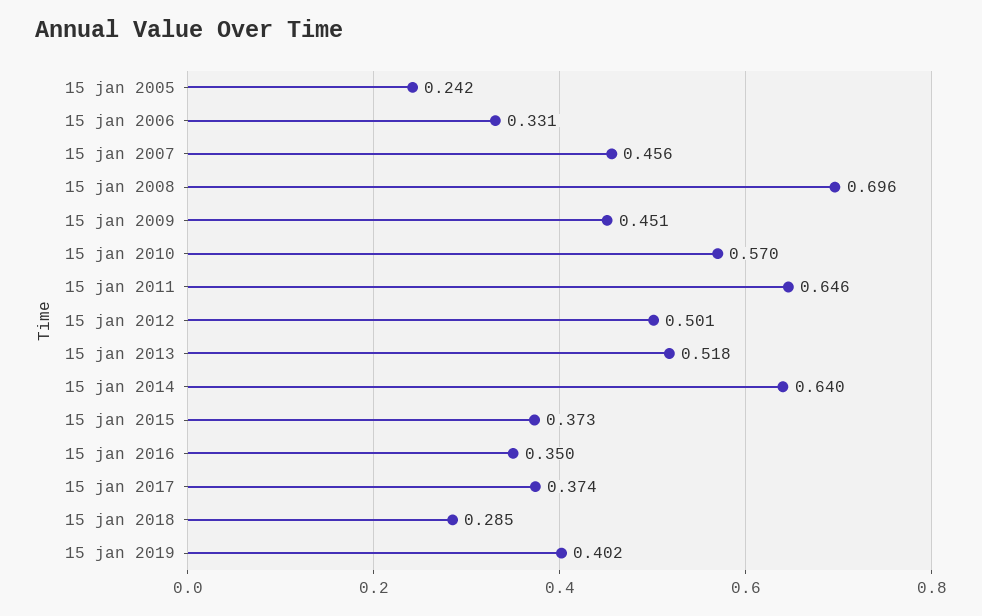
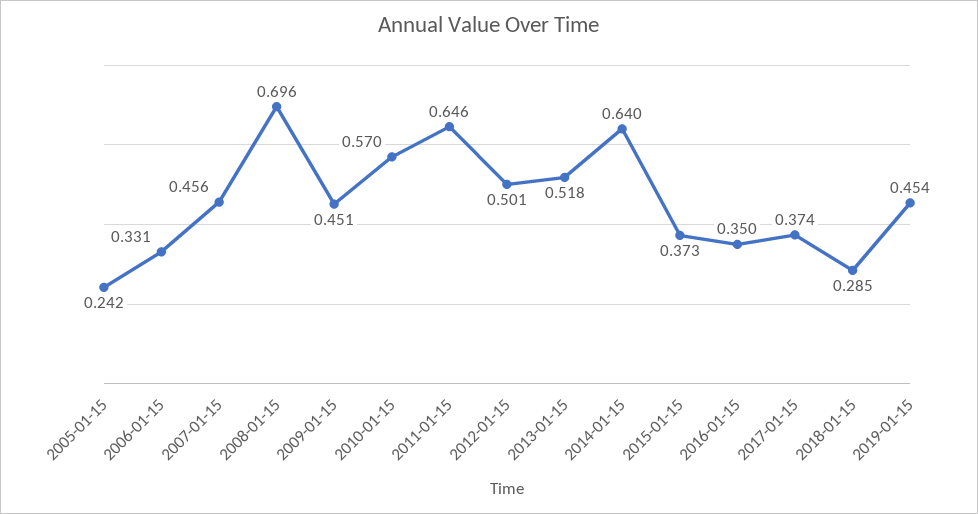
  {
    "15 jan 2005": 0.242,
    "15 jan 2006": 0.331,
    "15 jan 2007": 0.456,
    "15 jan 2008": 0.696,
    "15 jan 2009": 0.451,
    "15 jan 2010": 0.57,
    "15 jan 2011": 0.646,
    "15 jan 2012": 0.501,
    "15 jan 2013": 0.518,
    "15 jan 2014": 0.64,
    "15 jan 2015": 0.373,
    "15 jan 2016": 0.35,
    "15 jan 2017": 0.374,
    "15 jan 2018": 0.285,
-   "15 jan 2019": 0.402
+   "15 jan 2019": 0.454
  }

